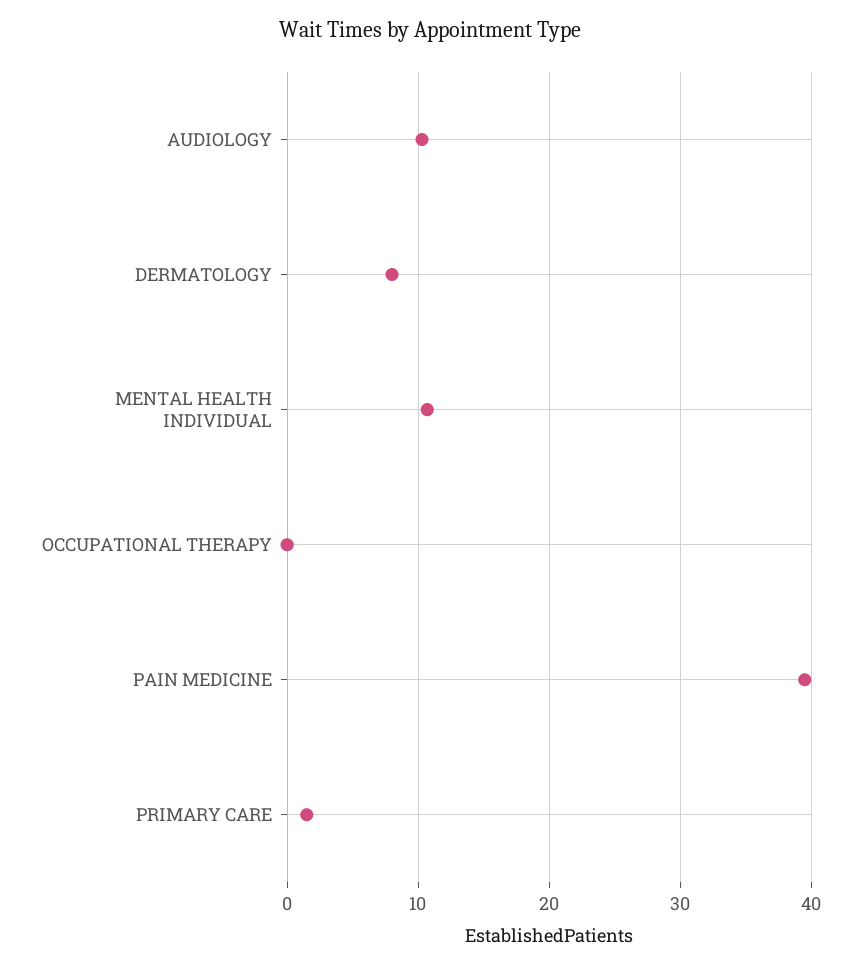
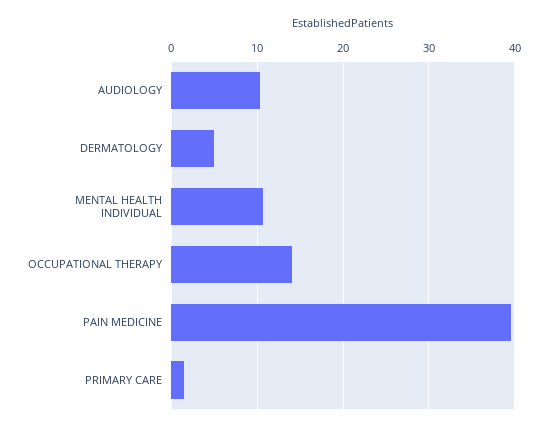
  {
    "AUDIOLOGY": 10,
-   "DERMATOLOGY": 8,
+   "DERMATOLOGY": 5,
    "MENTAL HEALTH INDIVIDUAL": 11,
-   "OCCUPATIONAL THERAPY": 0,
+   "OCCUPATIONAL THERAPY": 14,
    "PAIN MEDICINE": 40,
    "PRIMARY CARE": 2
  }

